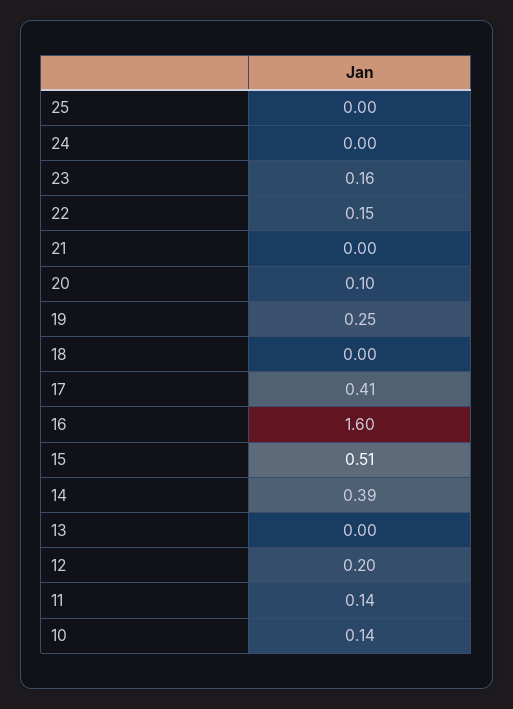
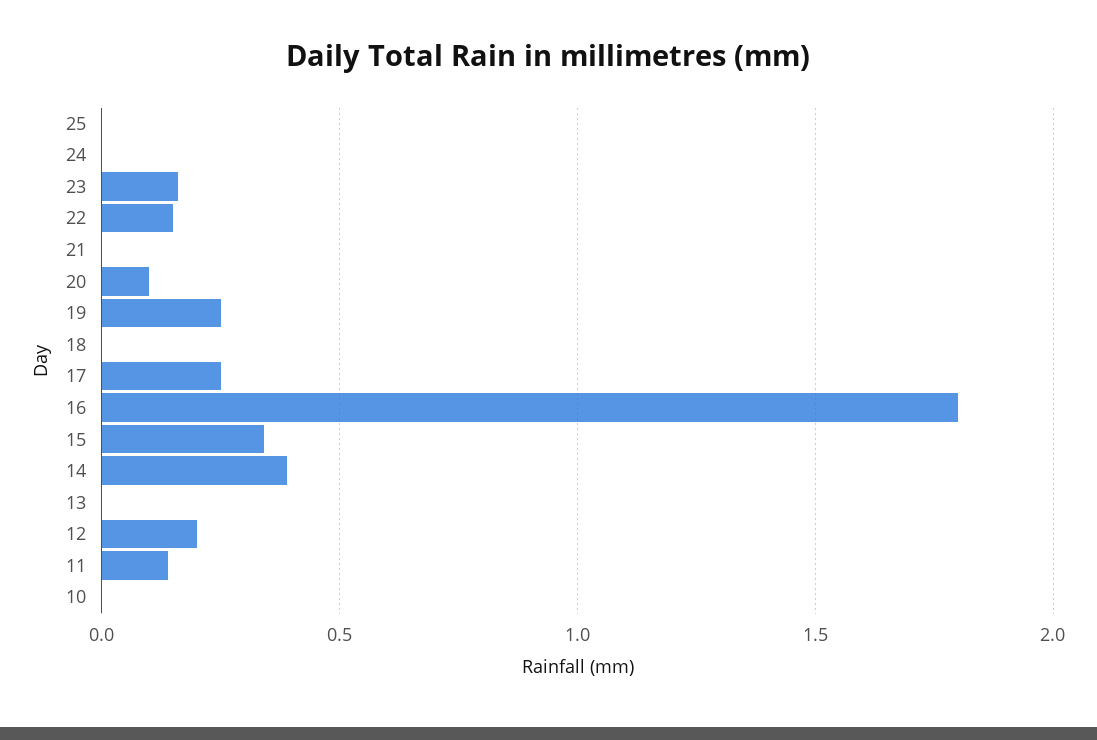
  {
    "25": 0,
    "24": 0,
    "23": 0.16,
    "22": 0.15,
    "21": 0,
    "20": 0.1,
    "19": 0.25,
    "18": 0,
-   "17": 0.41,
+   "17": 0.25,
-   "16": 1.6,
+   "16": 1.8,
-   "15": 0.51,
+   "15": 0.35,
    "14": 0.39,
    "13": 0,
    "12": 0.2,
    "11": 0.14,
-   "10": 0.14
+   "10": 0
  }

